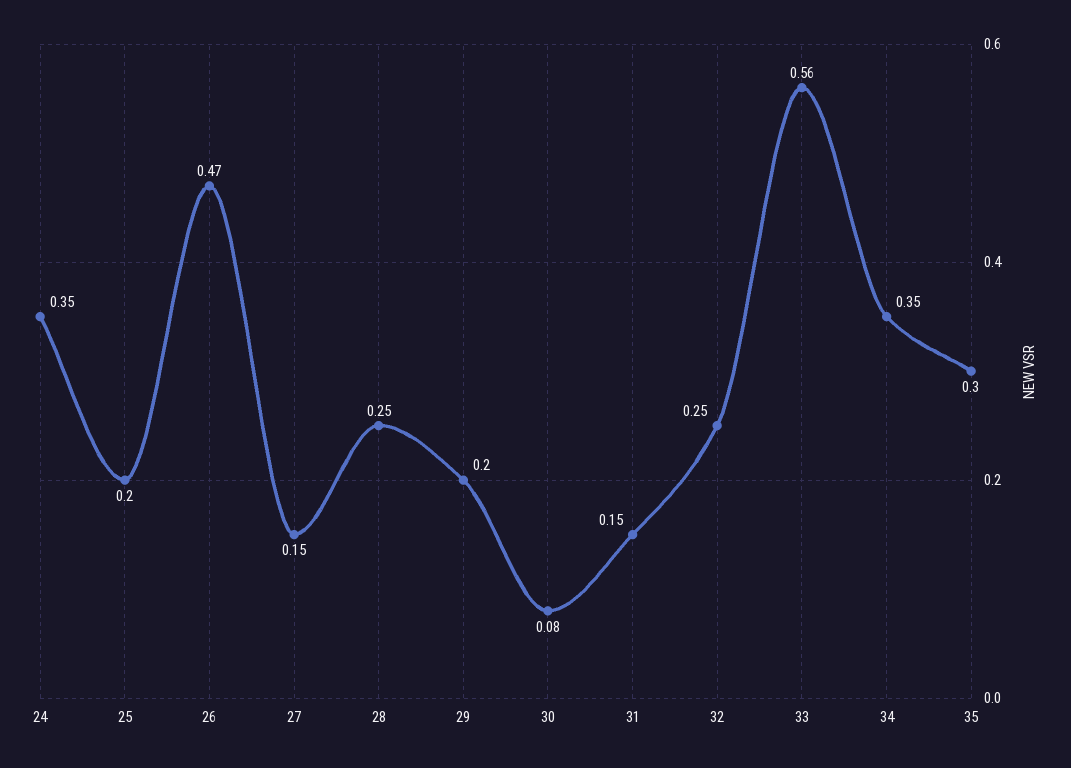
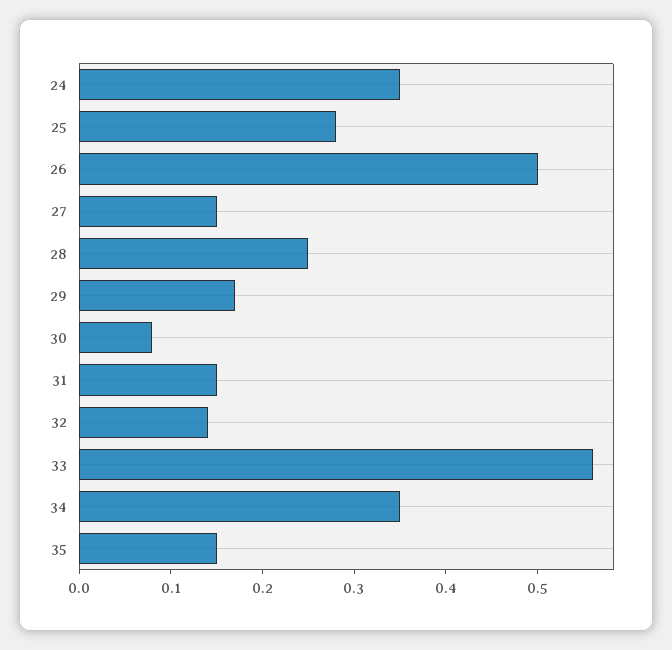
  {
    "24": 0.35,
-   "25": 0.2,
+   "25": 0.28,
-   "26": 0.47,
+   "26": 0.5,
    "27": 0.15,
    "28": 0.25,
-   "29": 0.2,
+   "29": 0.17,
    "30": 0.08,
    "31": 0.15,
-   "32": 0.25,
+   "32": 0.14,
    "33": 0.56,
    "34": 0.35,
-   "35": 0.3
+   "35": 0.15
  }

